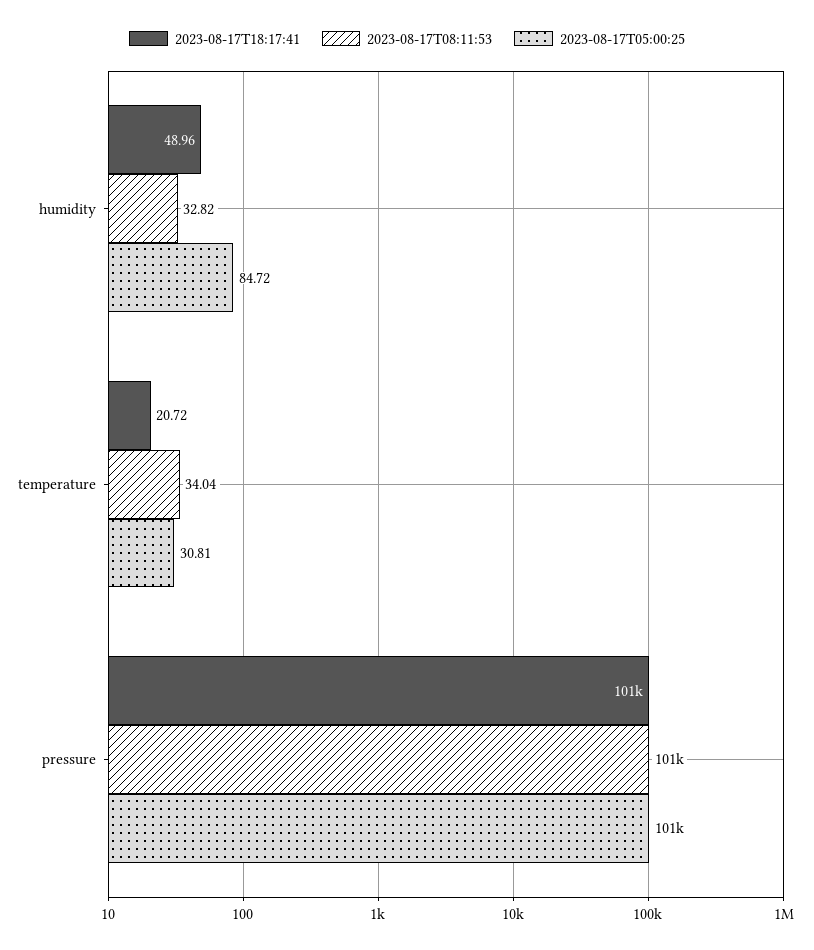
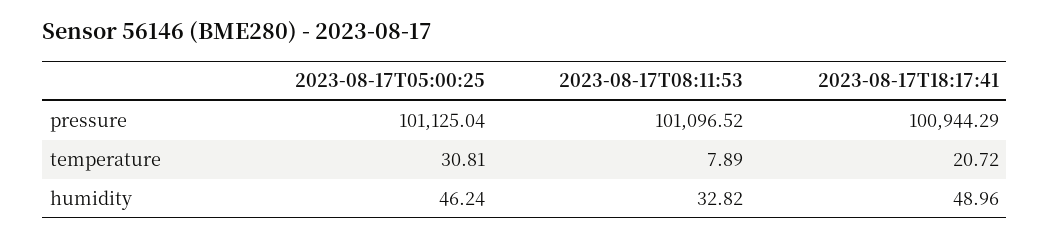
  {
    "2023-08-17T18:17:41": {
      "humidity": 48.96,
      "temperature": 20.72,
      "pressure": 100944.29
    },
    "2023-08-17T08:11:53": {
      "humidity": 32.82,
-     "temperature": 34.04,
+     "temperature": 7.89,
      "pressure": 101096.52
    },
    "2023-08-17T05:00:25": {
-     "humidity": 84.72,
+     "humidity": 46.24,
      "temperature": 30.81,
      "pressure": 101125.04
    }
  }

